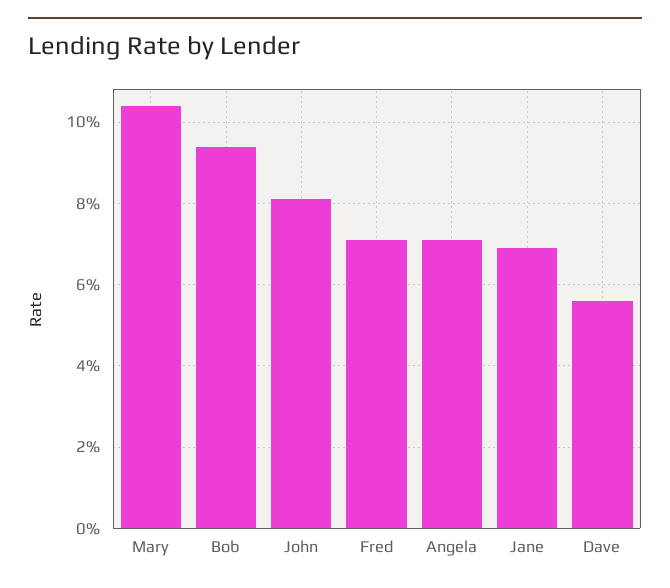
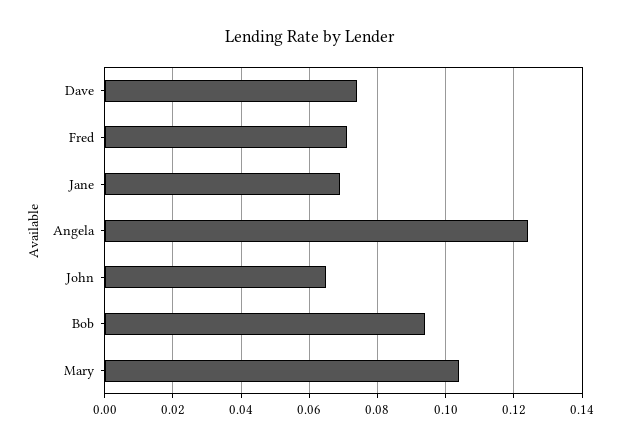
  {
    "Mary": 0.105,
    "Bob": 0.095,
-   "John": 0.08,
+   "John": 0.065,
    "Fred": 0.07,
-   "Angela": 0.07,
+   "Angela": 0.125,
    "Jane": 0.07,
-   "Dave": 0.055
+   "Dave": 0.075
  }

